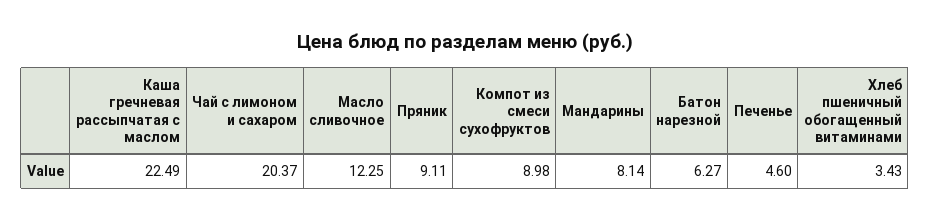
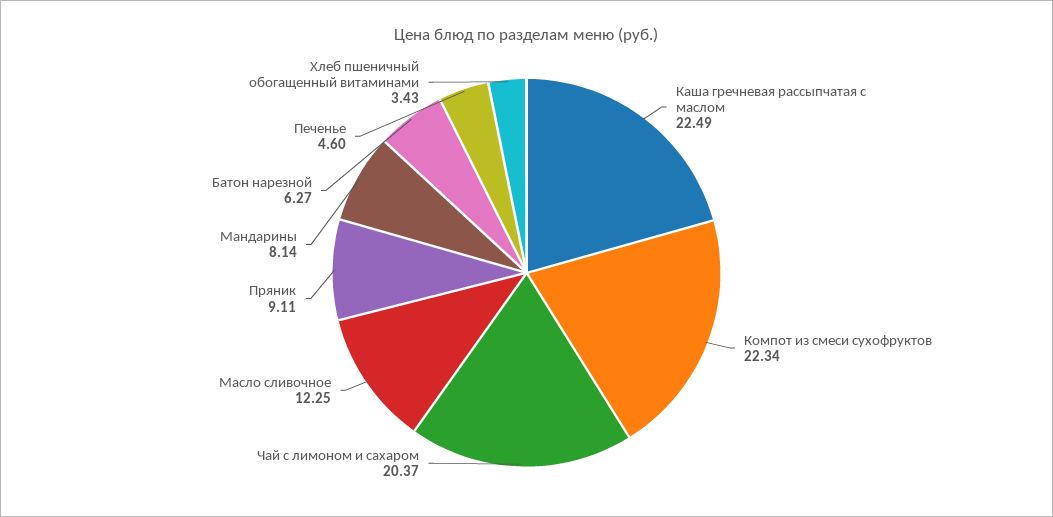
  {
    "Каша гречневая рассыпчатая с маслом": 22.49,
    "Чай с лимоном и сахаром": 20.37,
    "Масло сливочное": 12.25,
    "Пряник": 9.11,
-   "Компот из смеси сухофруктов": 8.98,
+   "Компот из смеси сухофруктов": 22.34,
    "Мандарины": 8.14,
    "Батон нарезной": 6.27,
    "Печенье": 4.6,
    "Хлеб пшеничный обогащенный витаминами": 3.43
  }

